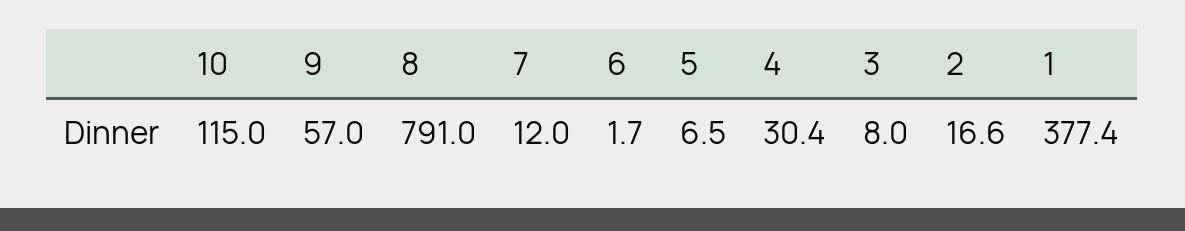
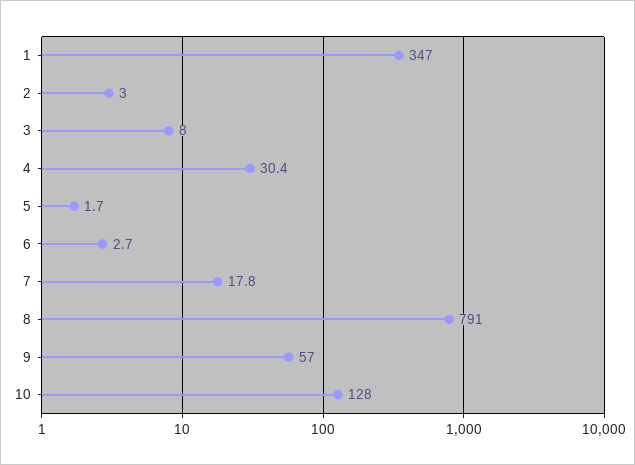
  {
-   "10": 115,
+   "10": 128,
    "9": 57,
    "8": 791,
-   "7": 12,
+   "7": 17.8,
-   "6": 1.7,
+   "6": 2.7,
-   "5": 6.5,
+   "5": 1.7,
    "4": 30.4,
    "3": 8,
-   "2": 16.6,
+   "2": 3,
-   "1": 377.4
+   "1": 347
  }

